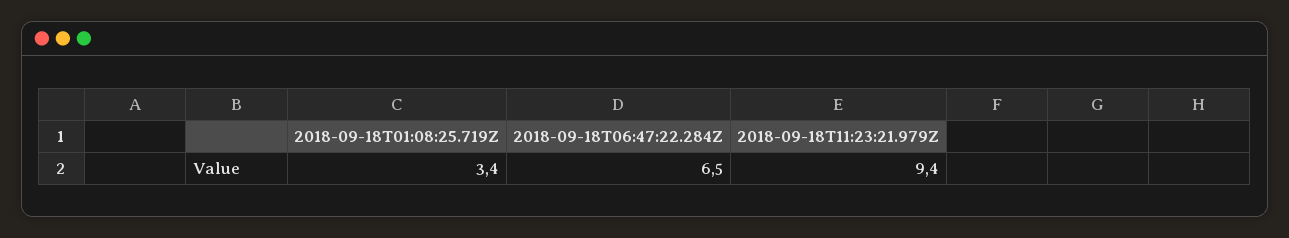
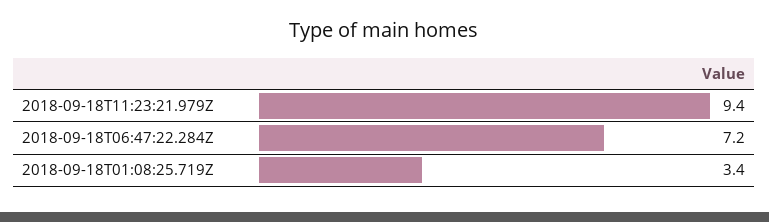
  {
    "2018-09-18T01:08:25.719Z": 3.4,
-   "2018-09-18T06:47:22.284Z": 6.5,
+   "2018-09-18T06:47:22.284Z": 7.2,
    "2018-09-18T11:23:21.979Z": 9.4
  }

